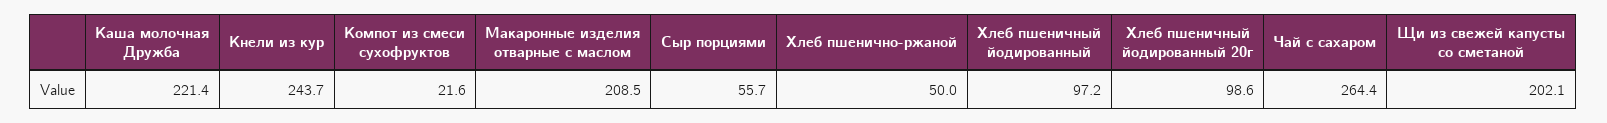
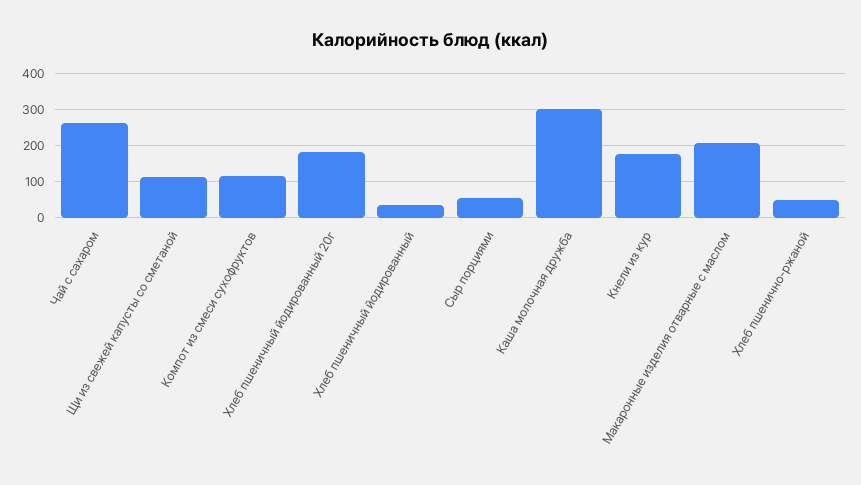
  {
-   "Каша молочная Дружба": 221.4,
+   "Каша молочная Дружба": 300,
-   "Кнели из кур": 243.7,
+   "Кнели из кур": 180,
-   "Компот из смеси сухофруктов": 21.6,
+   "Компот из смеси сухофруктов": 120,
    "Макаронные изделия отварные с маслом": 208.5,
    "Сыр порциями": 55.7,
    "Хлеб пшенично-ржаной": 50,
-   "Хлеб пшеничный йодированный": 97.2,
+   "Хлеб пшеничный йодированный": 40,
-   "Хлеб пшеничный йодированный 20г": 98.6,
+   "Хлеб пшеничный йодированный 20г": 180,
    "Чай с сахаром": 264.4,
-   "Щи из свежей капусты со сметаной": 202.1
+   "Щи из свежей капусты со сметаной": 120
  }

